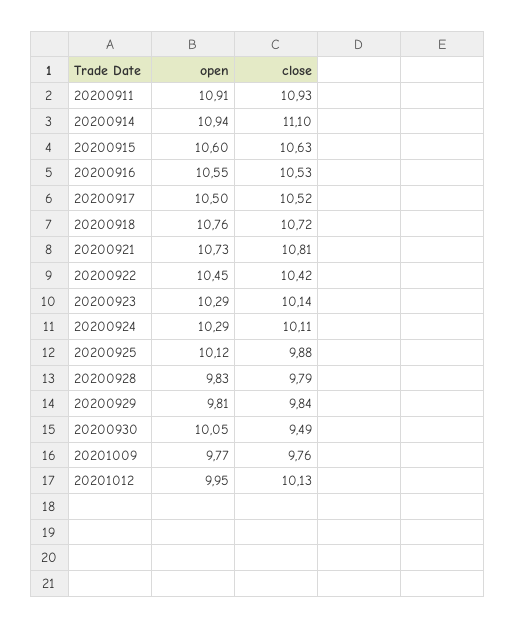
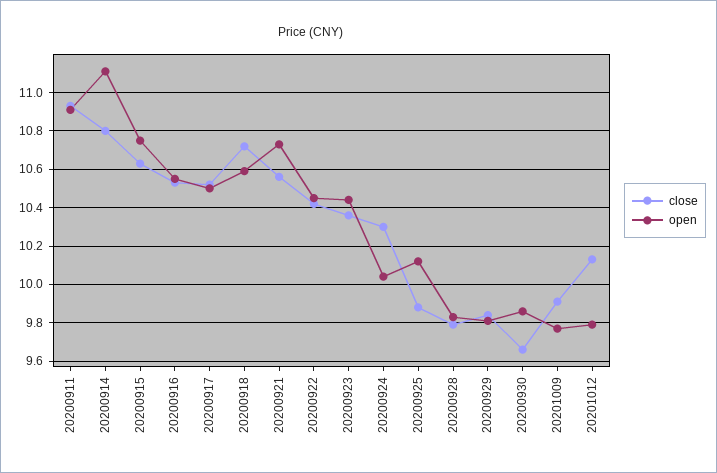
  {
    "open": {
      "20200911": 10.91,
-     "20200914": 10.94,
+     "20200914": 11.1,
-     "20200915": 10.6,
+     "20200915": 10.75,
      "20200916": 10.55,
      "20200917": 10.5,
-     "20200918": 10.76,
+     "20200918": 10.6,
      "20200921": 10.73,
      "20200922": 10.45,
-     "20200923": 10.29,
+     "20200923": 10.45,
-     "20200924": 10.29,
+     "20200924": 10.05,
      "20200925": 10.12,
      "20200928": 9.83,
      "20200929": 9.81,
-     "20200930": 10.05,
+     "20200930": 9.85,
      "20201009": 9.77,
-     "20201012": 9.95
+     "20201012": 9.8
    },
    "close": {
      "20200911": 10.93,
-     "20200914": 11.1,
+     "20200914": 10.8,
      "20200915": 10.63,
      "20200916": 10.53,
      "20200917": 10.52,
      "20200918": 10.72,
-     "20200921": 10.81,
+     "20200921": 10.55,
      "20200922": 10.42,
-     "20200923": 10.14,
+     "20200923": 10.35,
-     "20200924": 10.11,
+     "20200924": 10.3,
      "20200925": 9.88,
      "20200928": 9.79,
      "20200929": 9.84,
-     "20200930": 9.49,
+     "20200930": 9.65,
-     "20201009": 9.76,
+     "20201009": 9.9,
      "20201012": 10.13
    }
  }

